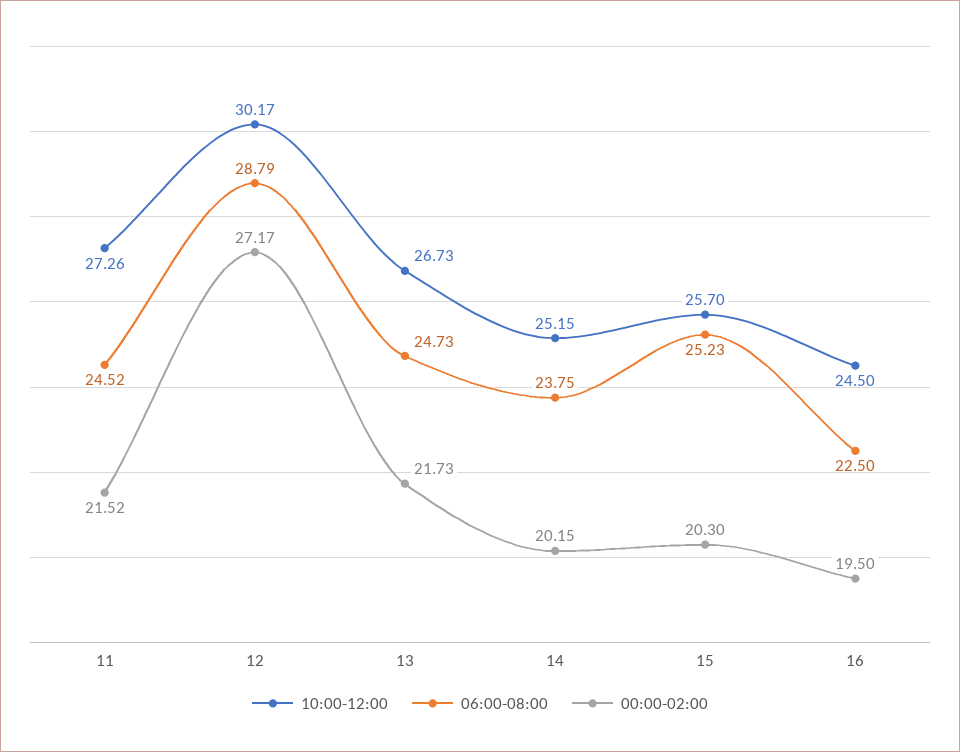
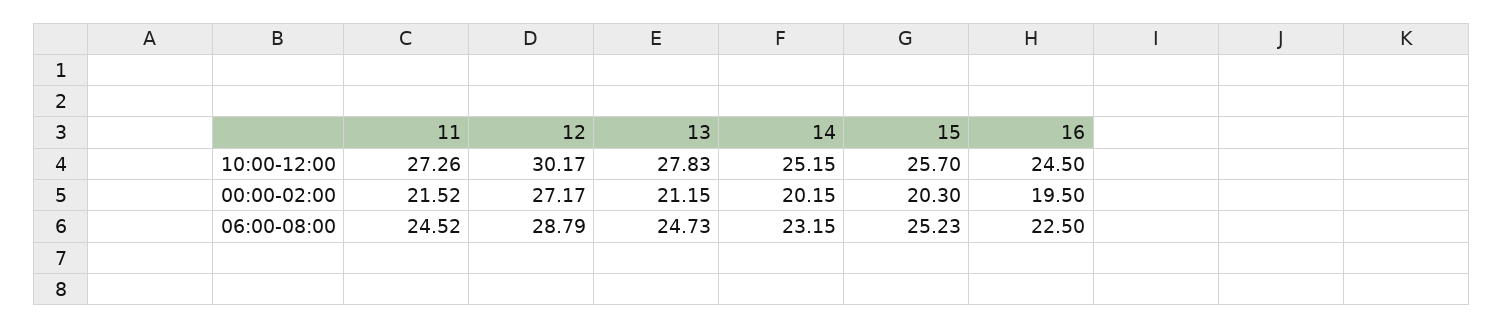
  {
    "10:00-12:00": {
      "11": 27.26,
      "12": 30.17,
-     "13": 26.73,
+     "13": 27.83,
      "14": 25.15,
      "15": 25.7,
      "16": 24.5
    },
    "06:00-08:00": {
      "11": 24.52,
      "12": 28.79,
      "13": 24.73,
-     "14": 23.75,
+     "14": 23.15,
      "15": 25.23,
      "16": 22.5
    },
    "00:00-02:00": {
      "11": 21.52,
      "12": 27.17,
-     "13": 21.73,
+     "13": 21.15,
      "14": 20.15,
      "15": 20.3,
      "16": 19.5
    }
  }

